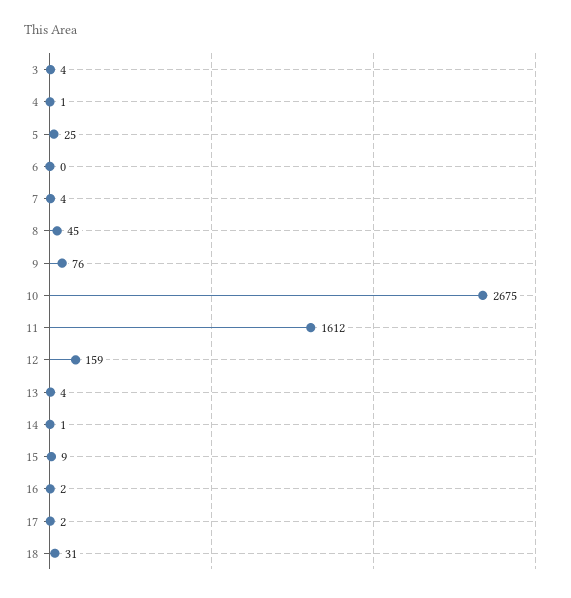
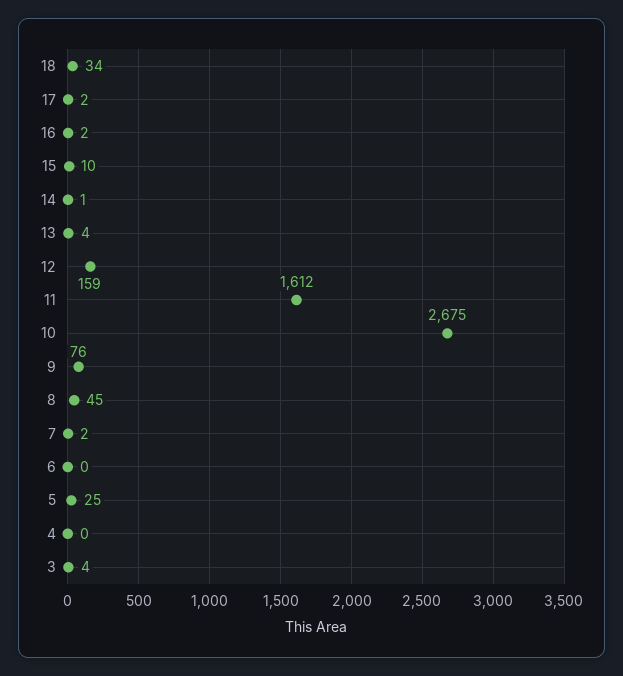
  {
    "3": 4,
-   "4": 1,
+   "4": 0,
    "5": 25,
    "6": 0,
-   "7": 4,
+   "7": 2,
    "8": 45,
    "9": 76,
    "10": 2675,
    "11": 1612,
    "12": 159,
    "13": 4,
    "14": 1,
-   "15": 9,
+   "15": 10,
    "16": 2,
    "17": 2,
-   "18": 31
+   "18": 34
  }

